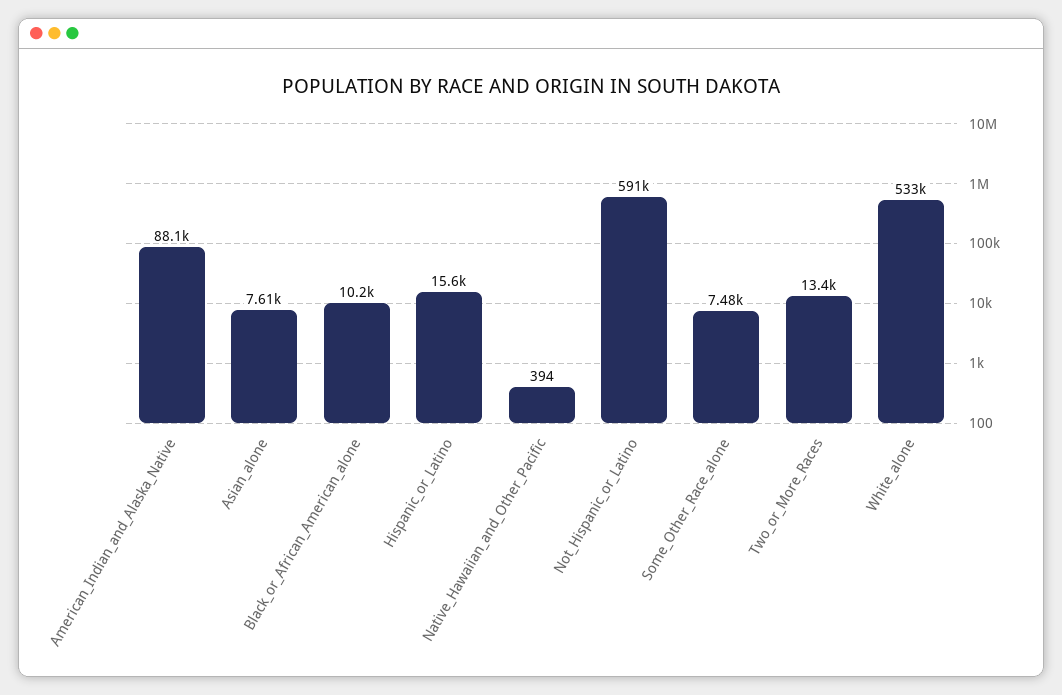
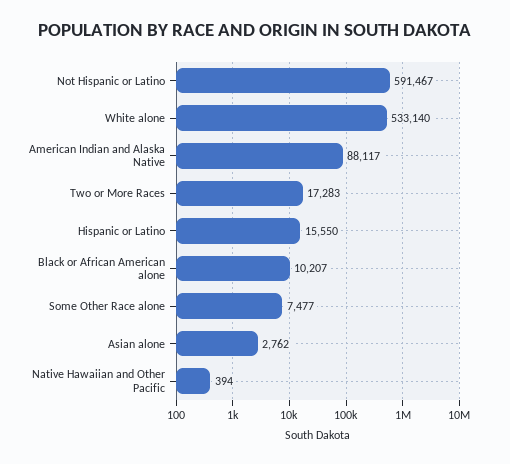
  {
    "American_Indian_and_Alaska_Native": 88117,
-   "Asian_alone": 7610,
+   "Asian_alone": 2762,
    "Black_or_African_American_alone": 10207,
    "Hispanic_or_Latino": 15550,
    "Native_Hawaiian_and_Other_Pacific": 394,
    "Not_Hispanic_or_Latino": 591467,
    "Some_Other_Race_alone": 7477,
-   "Two_or_More_Races": 13400,
+   "Two_or_More_Races": 17283,
    "White_alone": 533140
  }

